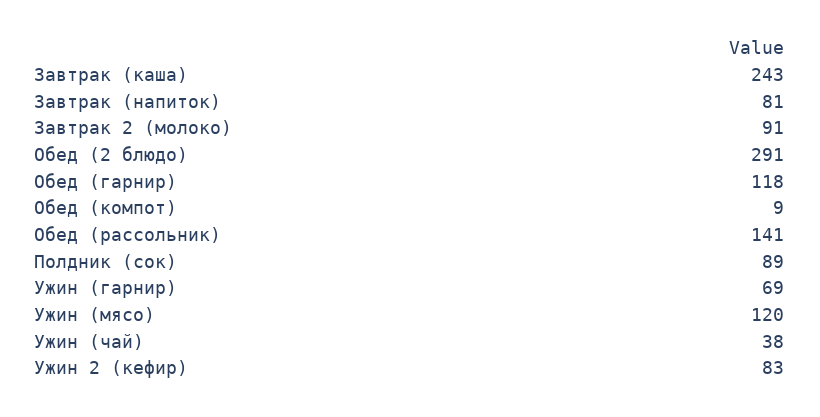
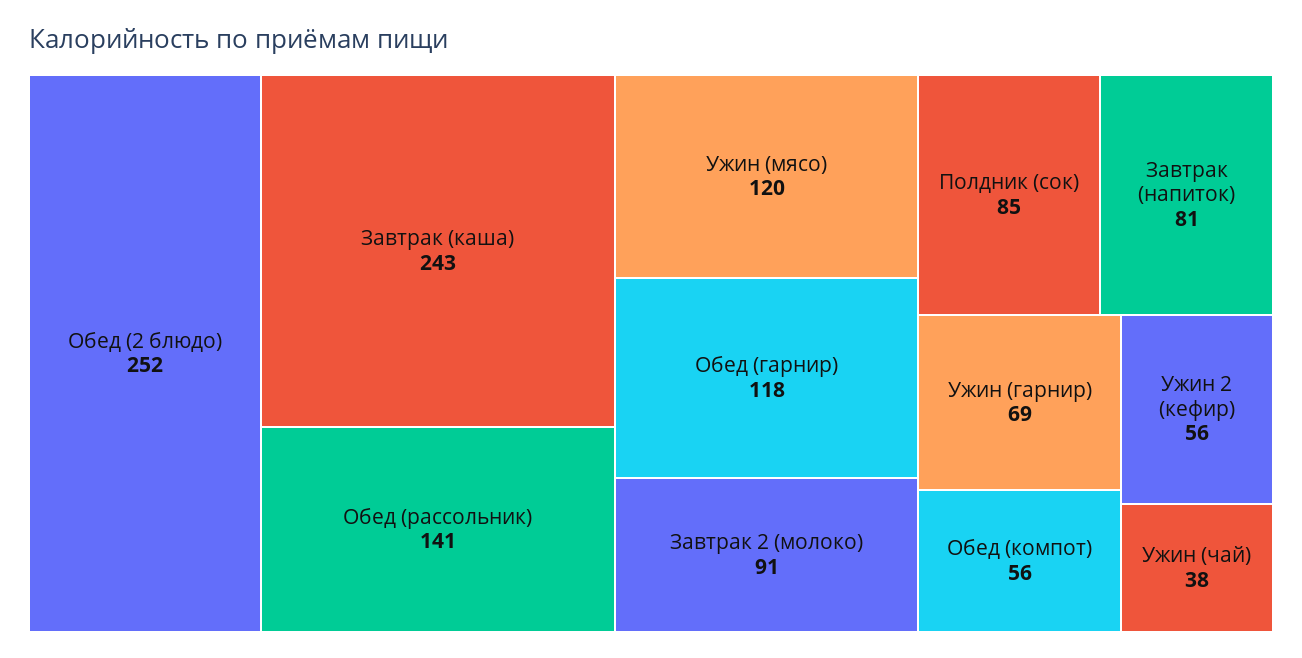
  {
    "Завтрак (каша)": 243,
    "Завтрак (напиток)": 81,
    "Завтрак 2 (молоко)": 91,
-   "Обед (2 блюдо)": 291,
+   "Обед (2 блюдо)": 252,
    "Обед (гарнир)": 118,
-   "Обед (компот)": 9,
+   "Обед (компот)": 56,
    "Обед (рассольник)": 141,
-   "Полдник (сок)": 89,
+   "Полдник (сок)": 85,
    "Ужин (гарнир)": 69,
    "Ужин (мясо)": 120,
    "Ужин (чай)": 38,
-   "Ужин 2 (кефир)": 83
+   "Ужин 2 (кефир)": 56
  }

